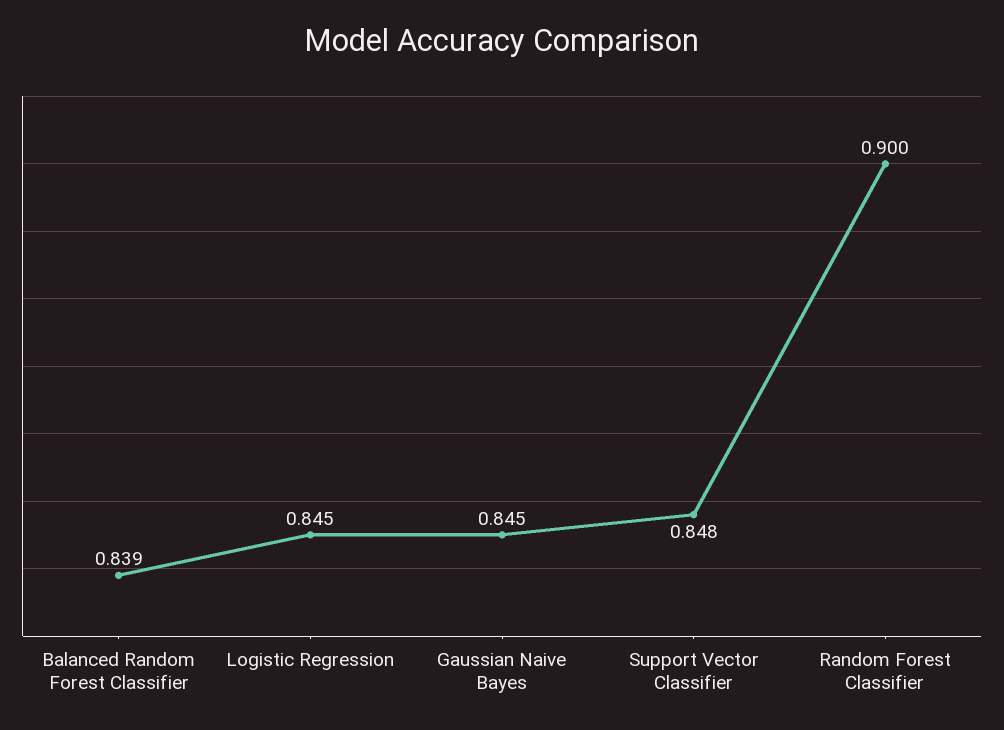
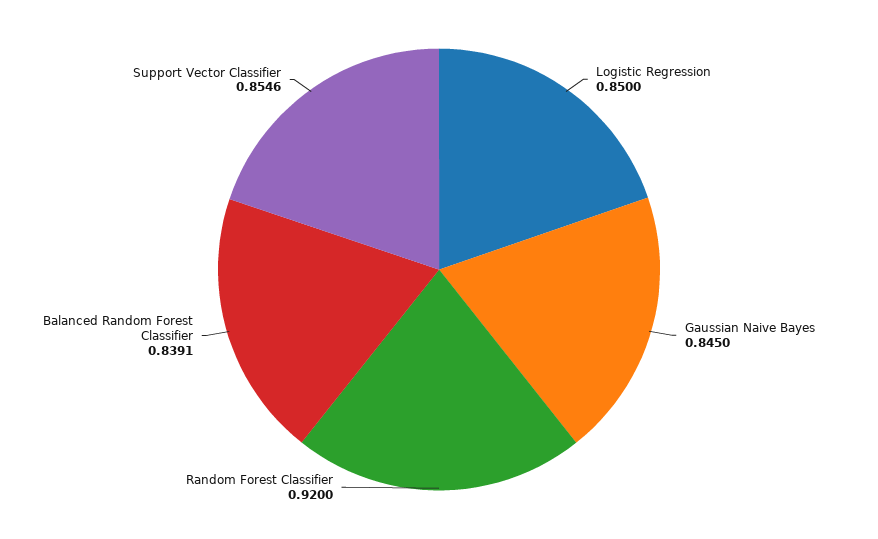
  {
    "Balanced Random Forest Classifier": 0.8391,
-   "Logistic Regression": 0.845,
+   "Logistic Regression": 0.85,
    "Gaussian Naive Bayes": 0.845,
-   "Support Vector Classifier": 0.848,
+   "Support Vector Classifier": 0.8546,
-   "Random Forest Classifier": 0.9
+   "Random Forest Classifier": 0.92
  }

